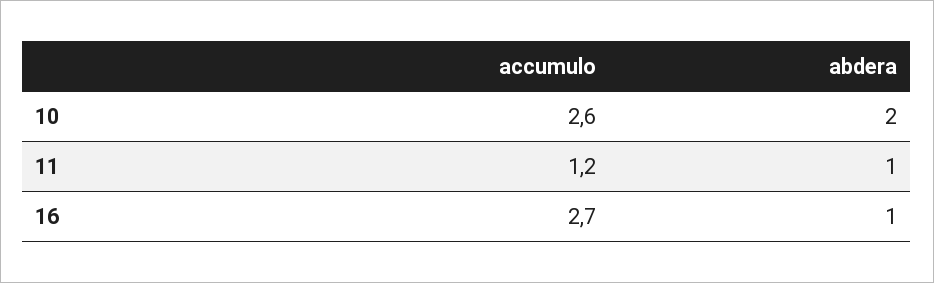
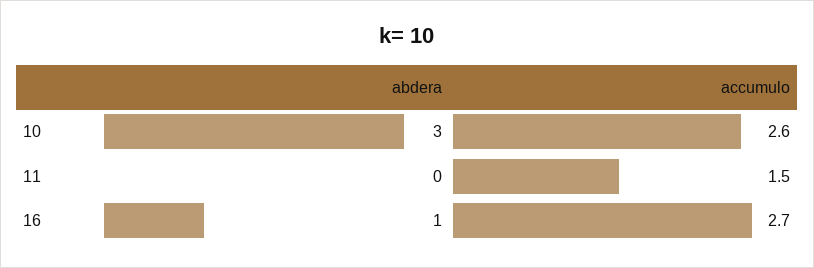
  {
    "accumulo": {
      "10": 2.6,
-     "11": 1.2,
+     "11": 1.5,
      "16": 2.7
    },
    "abdera": {
-     "10": 2,
+     "10": 3,
-     "11": 1,
+     "11": 0,
      "16": 1
    }
  }

